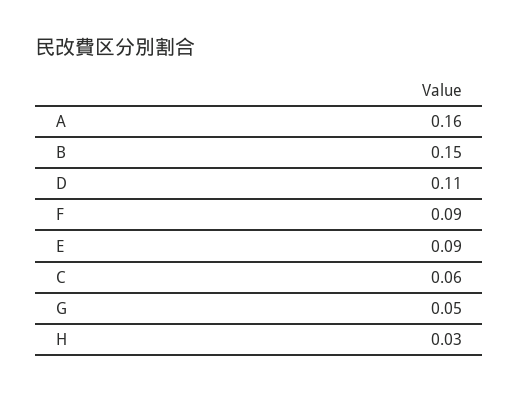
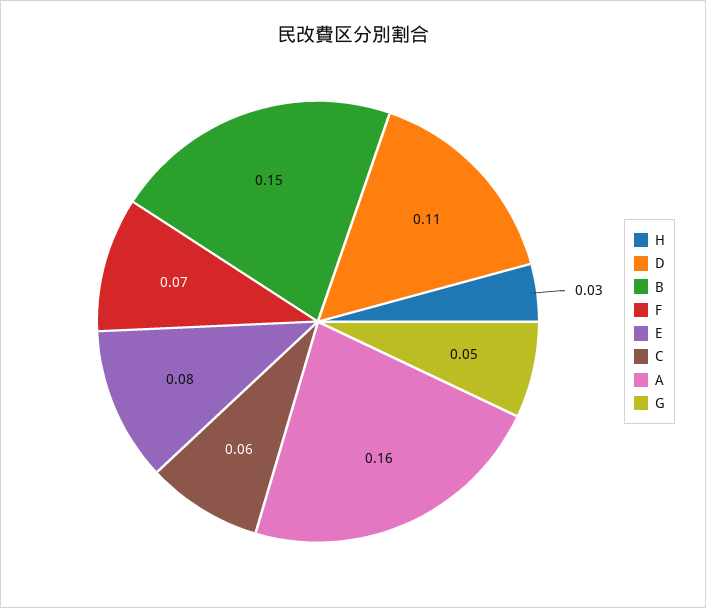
  {
    "A": 0.16,
    "B": 0.15,
    "D": 0.11,
-   "F": 0.09,
+   "F": 0.07,
-   "E": 0.09,
+   "E": 0.08,
    "C": 0.06,
    "G": 0.05,
    "H": 0.03
  }

